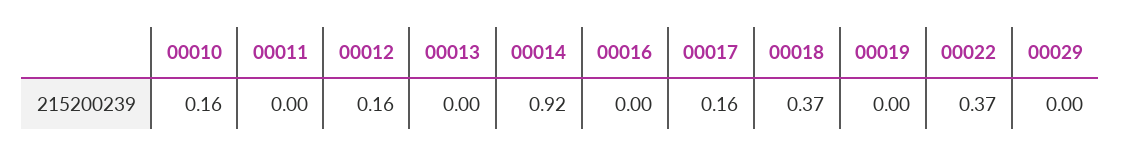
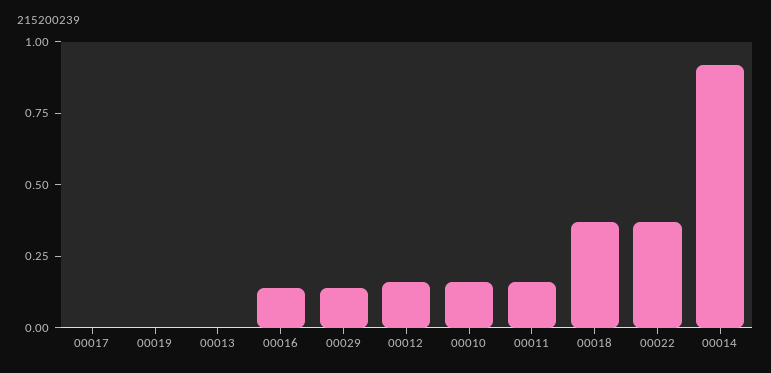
  {
    "00010": 0.16,
-   "00011": 0,
+   "00011": 0.15,
    "00012": 0.16,
    "00013": 0,
    "00014": 0.92,
-   "00016": 0,
+   "00016": 0.15,
-   "00017": 0.16,
+   "00017": 0,
    "00018": 0.37,
    "00019": 0,
    "00022": 0.37,
-   "00029": 0
+   "00029": 0.15
  }

